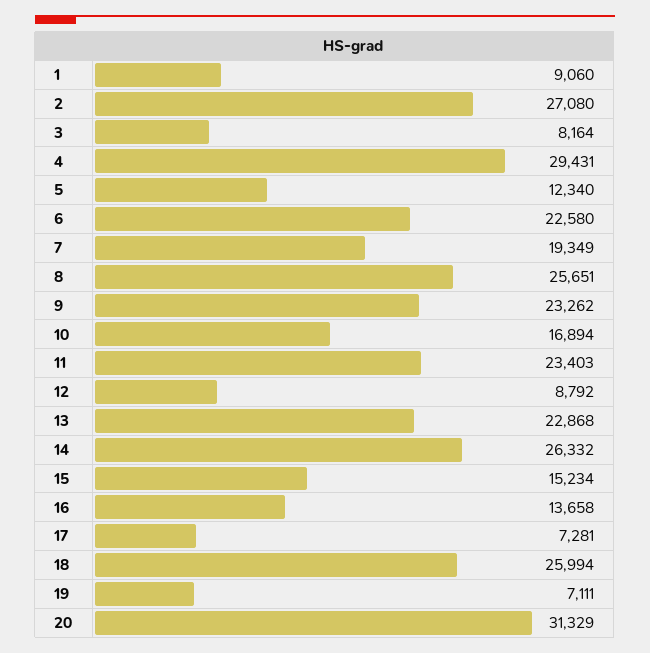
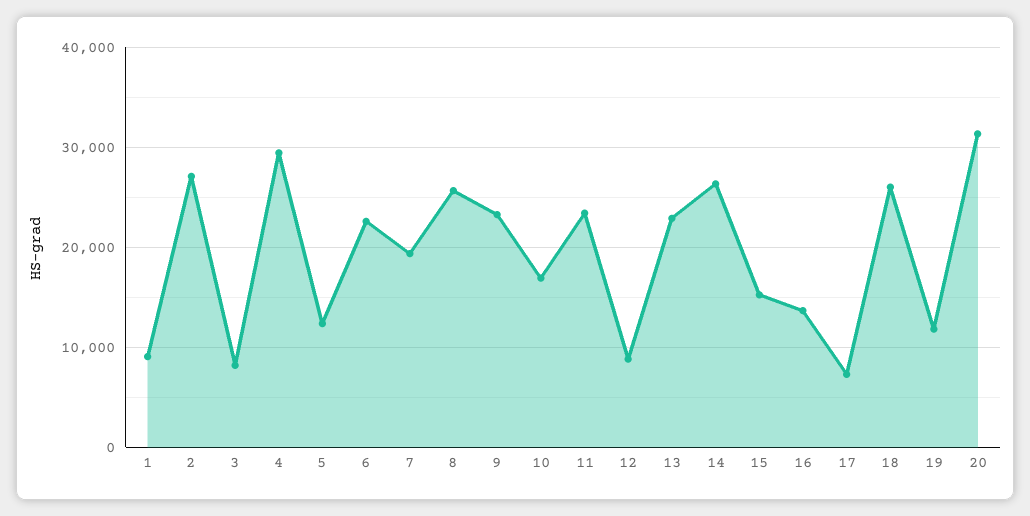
  {
    "1": 9060,
    "2": 27080,
    "3": 8164,
    "4": 29431,
    "5": 12340,
    "6": 22580,
    "7": 19349,
    "8": 25651,
    "9": 23262,
    "10": 16894,
    "11": 23403,
    "12": 8792,
    "13": 22868,
    "14": 26332,
    "15": 15234,
    "16": 13658,
    "17": 7281,
    "18": 25994,
-   "19": 7111,
+   "19": 12000,
    "20": 31329
  }

